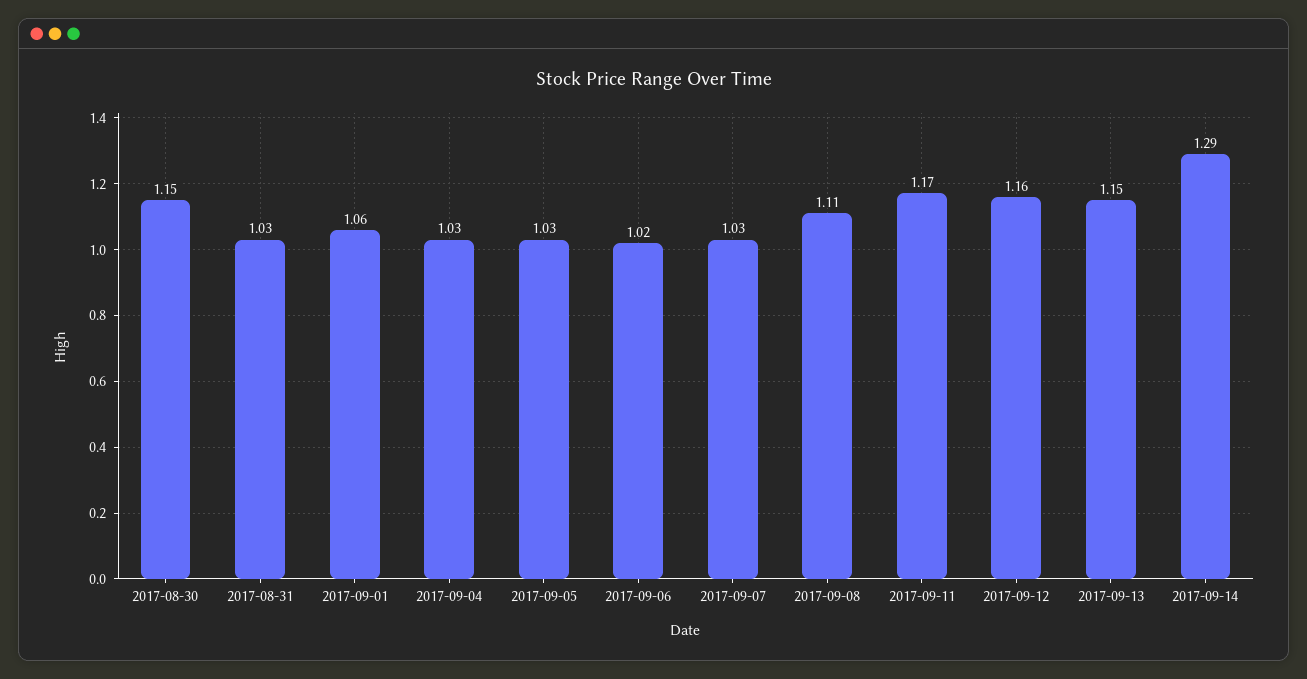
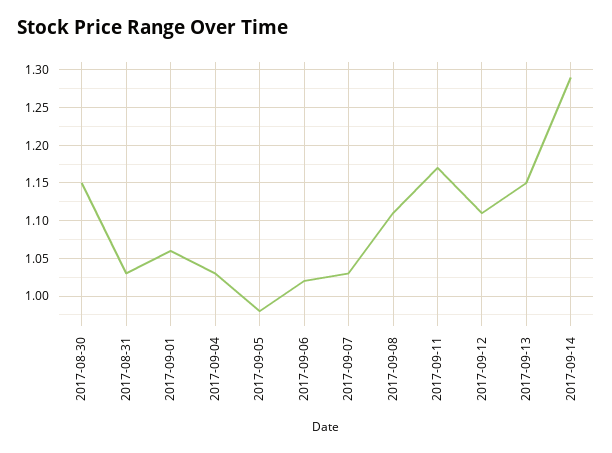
  {
    "2017-08-30": 1.15,
    "2017-08-31": 1.03,
    "2017-09-01": 1.06,
    "2017-09-04": 1.03,
-   "2017-09-05": 1.03,
+   "2017-09-05": 0.98,
    "2017-09-06": 1.02,
    "2017-09-07": 1.03,
    "2017-09-08": 1.11,
    "2017-09-11": 1.17,
-   "2017-09-12": 1.16,
+   "2017-09-12": 1.11,
    "2017-09-13": 1.15,
    "2017-09-14": 1.29
  }

